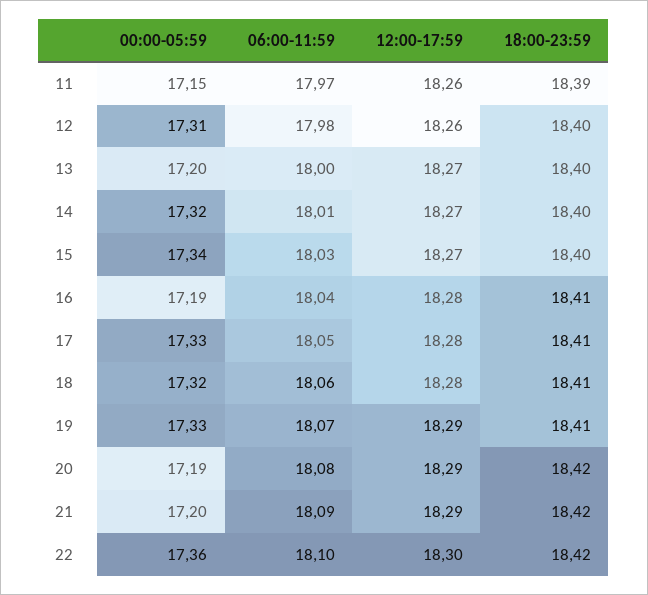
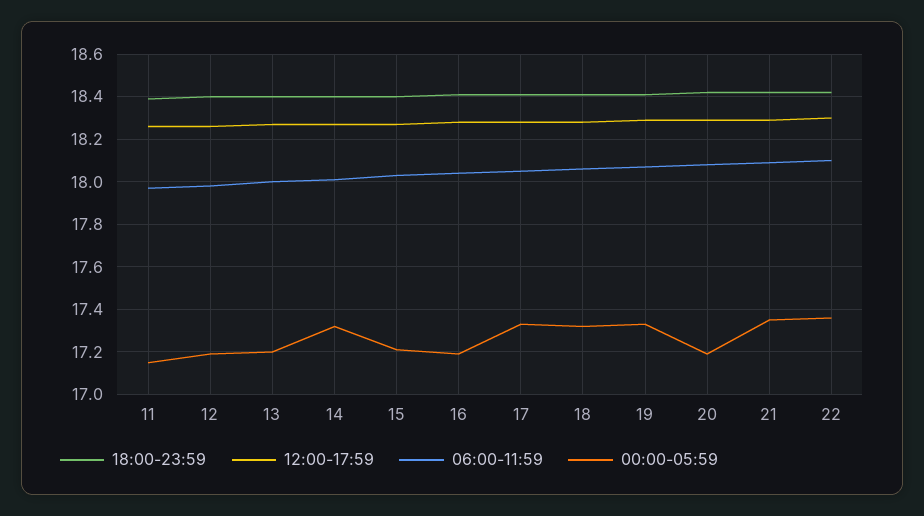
  {
    "00:00-05:59": {
      "11": 17.15,
-     "12": 17.31,
+     "12": 17.2,
      "13": 17.2,
      "14": 17.32,
-     "15": 17.34,
+     "15": 17.2,
      "16": 17.19,
      "17": 17.33,
      "18": 17.32,
      "19": 17.33,
      "20": 17.19,
-     "21": 17.2,
+     "21": 17.35,
      "22": 17.36
    },
    "06:00-11:59": {
      "11": 17.97,
      "12": 17.98,
      "13": 18,
      "14": 18.01,
      "15": 18.03,
      "16": 18.04,
      "17": 18.05,
      "18": 18.06,
      "19": 18.07,
      "20": 18.08,
      "21": 18.09,
      "22": 18.1
    },
    "12:00-17:59": {
      "11": 18.26,
      "12": 18.26,
      "13": 18.27,
      "14": 18.27,
      "15": 18.27,
      "16": 18.28,
      "17": 18.28,
      "18": 18.28,
      "19": 18.29,
      "20": 18.29,
      "21": 18.29,
      "22": 18.3
    },
    "18:00-23:59": {
      "11": 18.39,
      "12": 18.4,
      "13": 18.4,
      "14": 18.4,
      "15": 18.4,
      "16": 18.41,
      "17": 18.41,
      "18": 18.41,
      "19": 18.41,
      "20": 18.42,
      "21": 18.42,
      "22": 18.42
    }
  }

